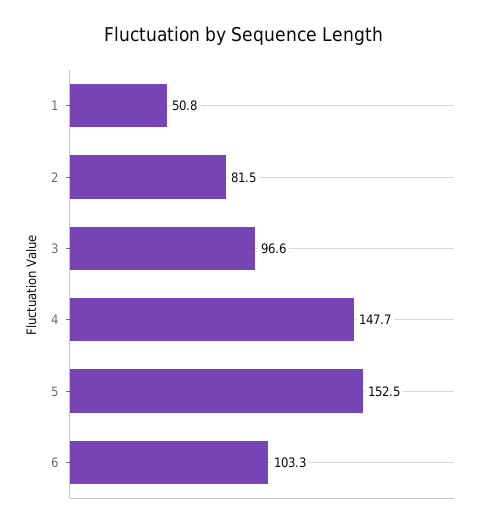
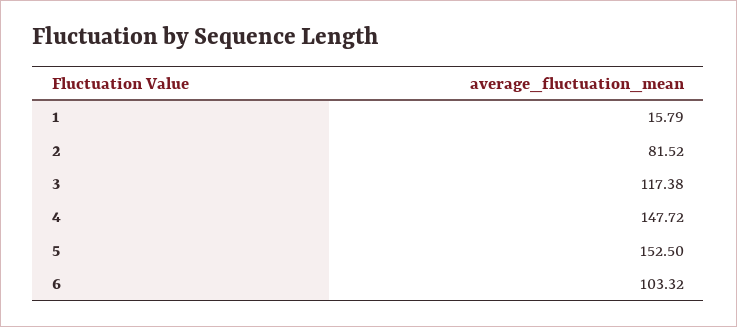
  {
-   "1": 50.8,
+   "1": 15.79,
    "2": 81.52,
-   "3": 96.6,
+   "3": 117.38,
    "4": 147.72,
    "5": 152.5,
    "6": 103.32
  }

